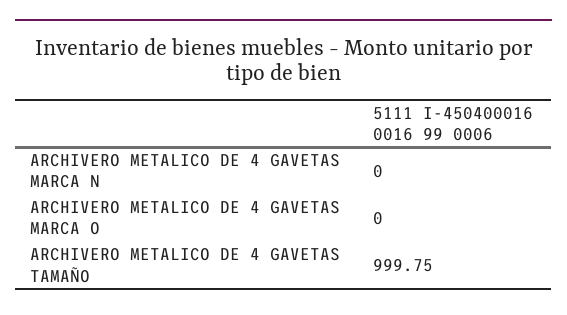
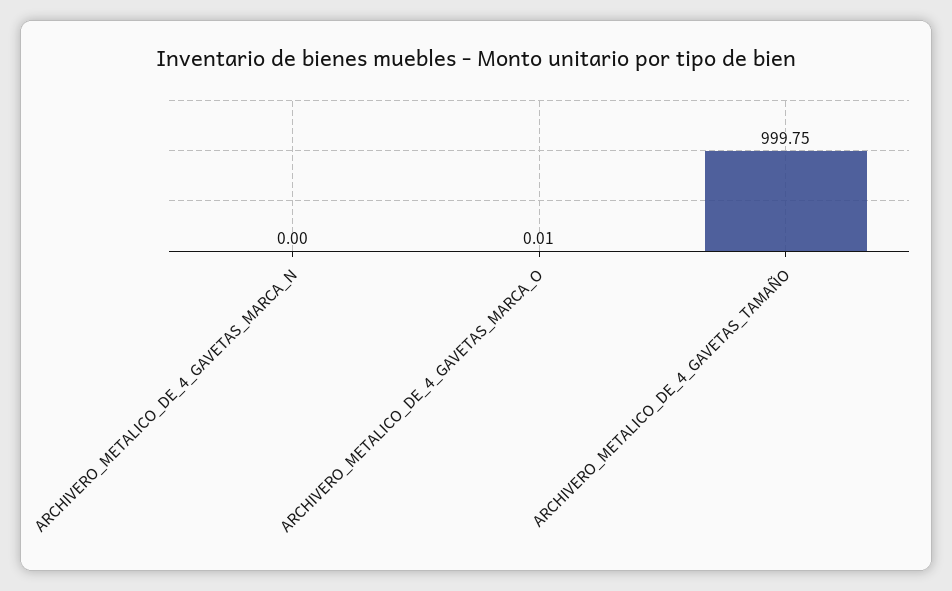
  {
    "ARCHIVERO METALICO DE 4 GAVETAS MARCA N": 0,
-   "ARCHIVERO METALICO DE 4 GAVETAS MARCA O": 0,
+   "ARCHIVERO METALICO DE 4 GAVETAS MARCA O": 0.01,
    "ARCHIVERO METALICO DE 4 GAVETAS TAMAÑO": 999.75
  }

